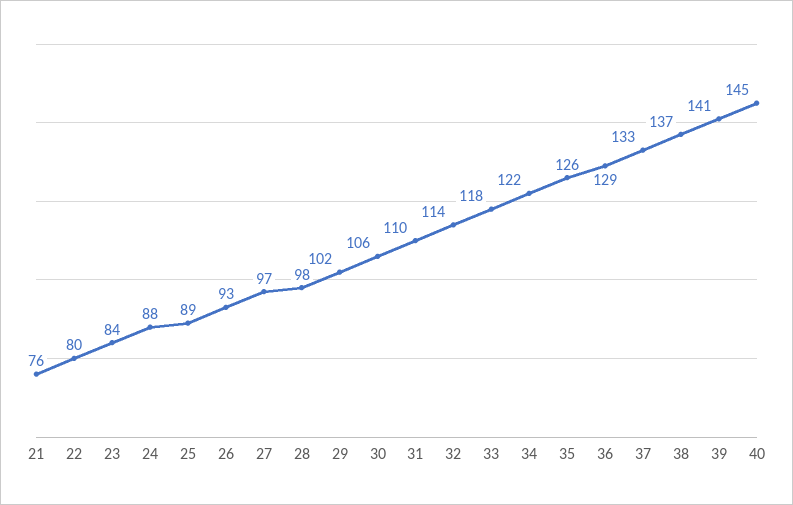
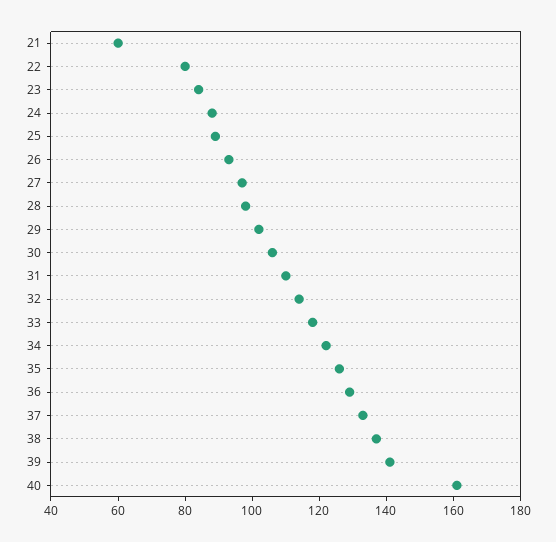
  {
-   "21": 76,
+   "21": 60,
    "22": 80,
    "23": 84,
    "24": 88,
    "25": 89,
    "26": 93,
    "27": 97,
    "28": 98,
    "29": 102,
    "30": 106,
    "31": 110,
    "32": 114,
    "33": 118,
    "34": 122,
    "35": 126,
    "36": 129,
    "37": 133,
    "38": 137,
    "39": 141,
-   "40": 145
+   "40": 160
  }

